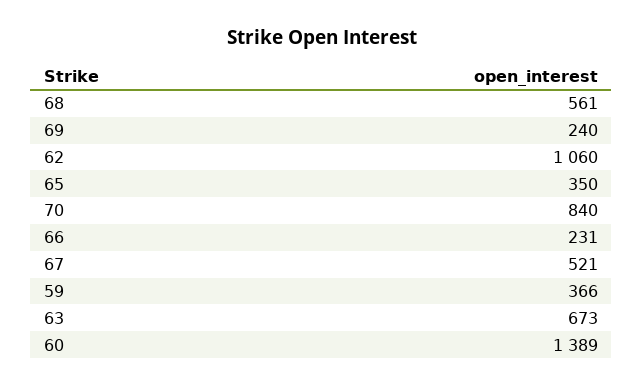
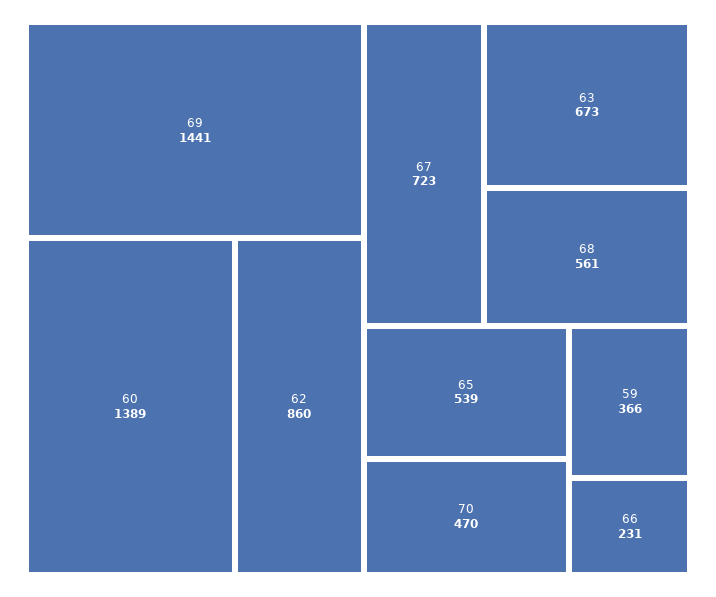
  {
    "68": 561,
-   "69": 240,
+   "69": 1441,
-   "62": 1060,
+   "62": 860,
-   "65": 350,
+   "65": 539,
-   "70": 840,
+   "70": 470,
    "66": 231,
-   "67": 521,
+   "67": 723,
    "59": 366,
    "63": 673,
    "60": 1389
  }

